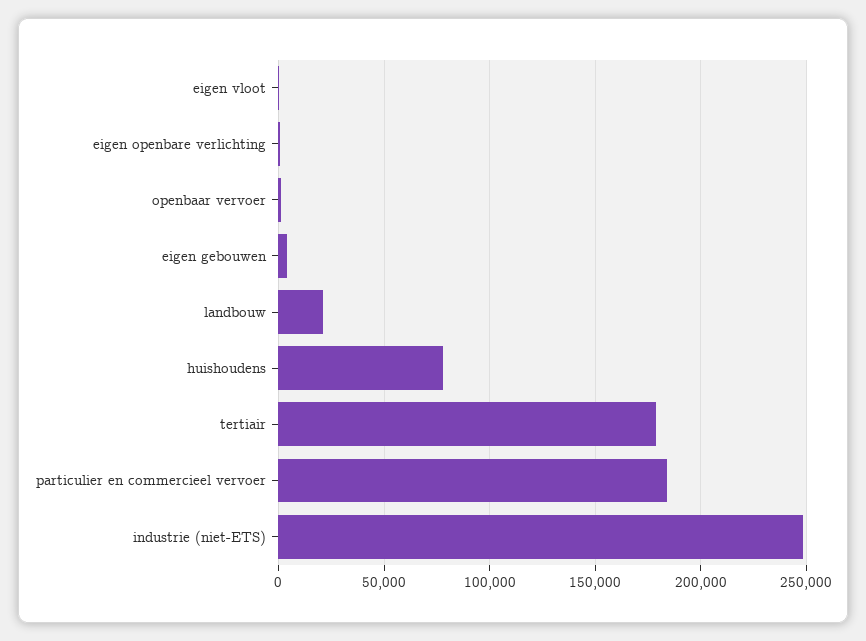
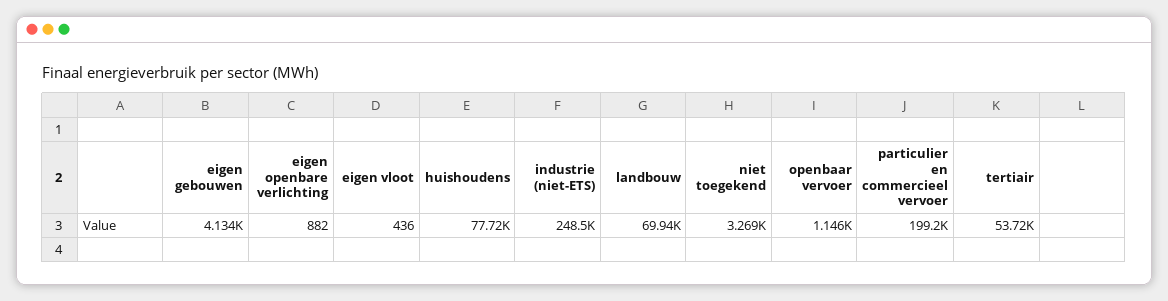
  {
    "eigen vloot": 436,
    "eigen openbare verlichting": 882,
    "openbaar vervoer": 1146,
    "eigen gebouwen": 4134,
-   "landbouw": 20000,
+   "landbouw": 69940,
    "huishoudens": 77720,
-   "tertiair": 180000,
+   "tertiair": 53720,
-   "particulier en commercieel vervoer": 185000,
+   "particulier en commercieel vervoer": 199200,
-   "industrie (niet-ETS)": 248500
+   "industrie (niet-ETS)": 248500,
+   "niet toegekend": 3269
  }

